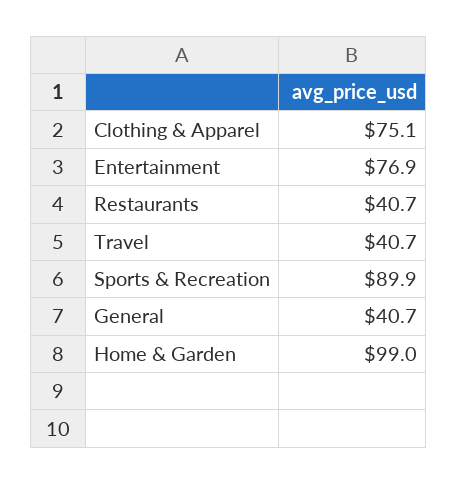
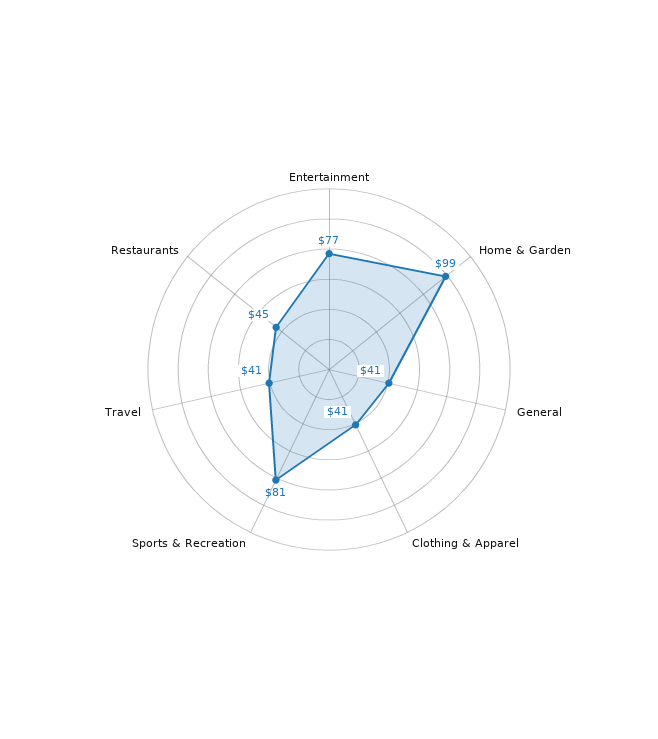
  {
-   "Clothing & Apparel": 75.1,
+   "Clothing & Apparel": 41,
    "Entertainment": 76.9,
-   "Restaurants": 40.7,
+   "Restaurants": 45,
    "Travel": 40.7,
-   "Sports & Recreation": 89.9,
+   "Sports & Recreation": 81,
    "General": 40.7,
    "Home & Garden": 99
  }

